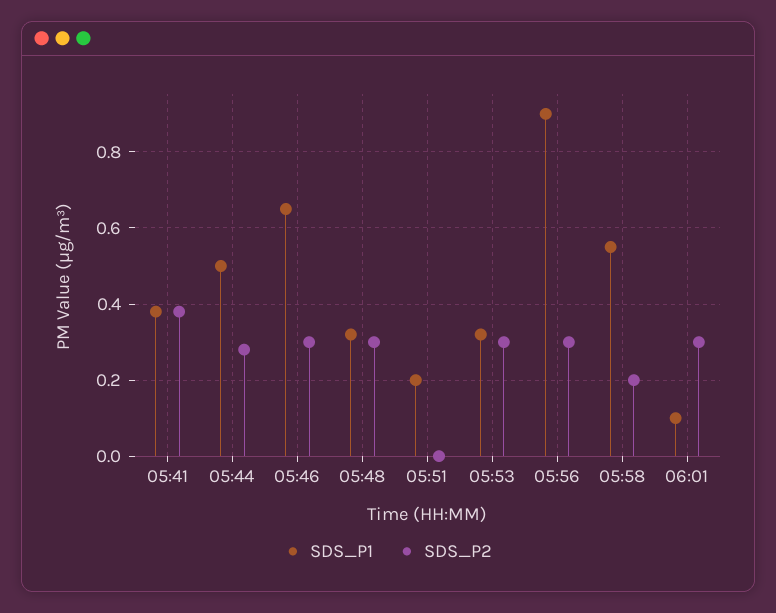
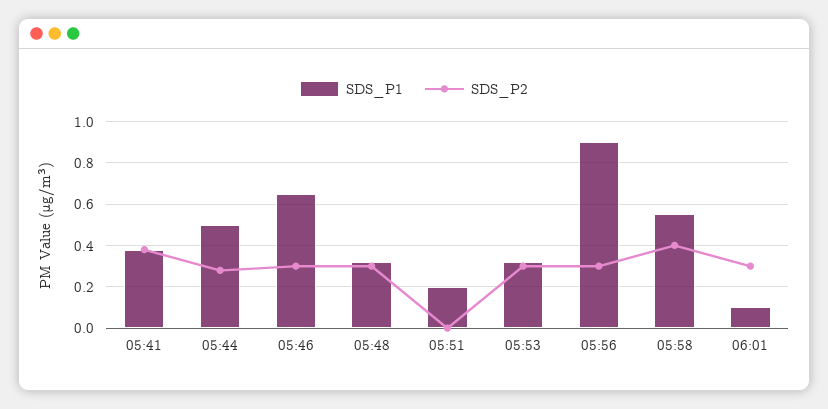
  {
    "SDS_P1": {
      "05:41": 0.4,
      "05:44": 0.5,
      "05:46": 0.65,
      "05:48": 0.3,
      "05:51": 0.2,
      "05:53": 0.3,
      "05:56": 0.9,
      "05:58": 0.55,
      "06:01": 0.1
    },
    "SDS_P2": {
      "05:41": 0.4,
      "05:44": 0.3,
      "05:46": 0.3,
      "05:48": 0.3,
      "05:51": 0,
      "05:53": 0.3,
      "05:56": 0.3,
-     "05:58": 0.2,
+     "05:58": 0.4,
      "06:01": 0.3
    }
  }

